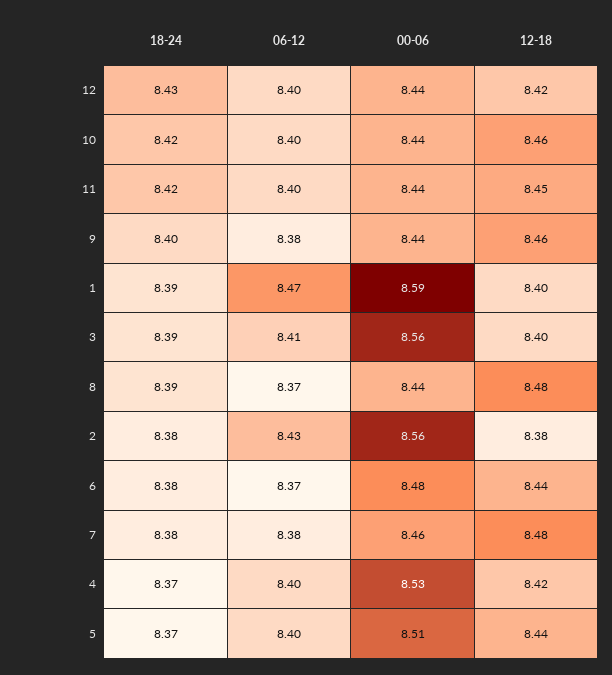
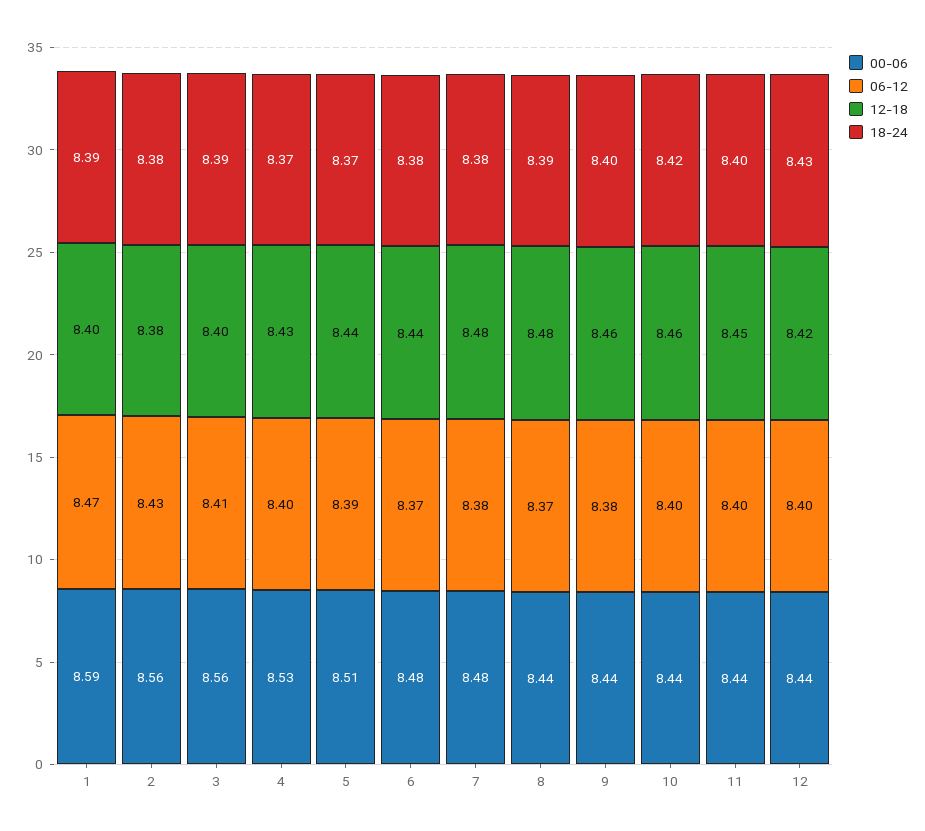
  {
    "18-24": {
      "12": 8.43,
      "10": 8.42,
-     "11": 8.42,
+     "11": 8.4,
      "9": 8.4,
      "1": 8.39,
      "3": 8.39,
      "8": 8.39,
      "2": 8.38,
      "6": 8.38,
      "7": 8.38,
      "4": 8.37,
      "5": 8.37
    },
    "06-12": {
      "12": 8.4,
      "10": 8.4,
      "11": 8.4,
      "9": 8.38,
      "1": 8.47,
      "3": 8.41,
      "8": 8.37,
      "2": 8.43,
      "6": 8.37,
      "7": 8.38,
      "4": 8.4,
-     "5": 8.4
+     "5": 8.39
    },
    "00-06": {
      "12": 8.44,
      "10": 8.44,
      "11": 8.44,
      "9": 8.44,
      "1": 8.59,
      "3": 8.56,
      "8": 8.44,
      "2": 8.56,
      "6": 8.48,
-     "7": 8.46,
+     "7": 8.48,
      "4": 8.53,
      "5": 8.51
    },
    "12-18": {
      "12": 8.42,
      "10": 8.46,
      "11": 8.45,
      "9": 8.46,
      "1": 8.4,
      "3": 8.4,
      "8": 8.48,
      "2": 8.38,
      "6": 8.44,
      "7": 8.48,
-     "4": 8.42,
+     "4": 8.43,
      "5": 8.44
    }
  }

